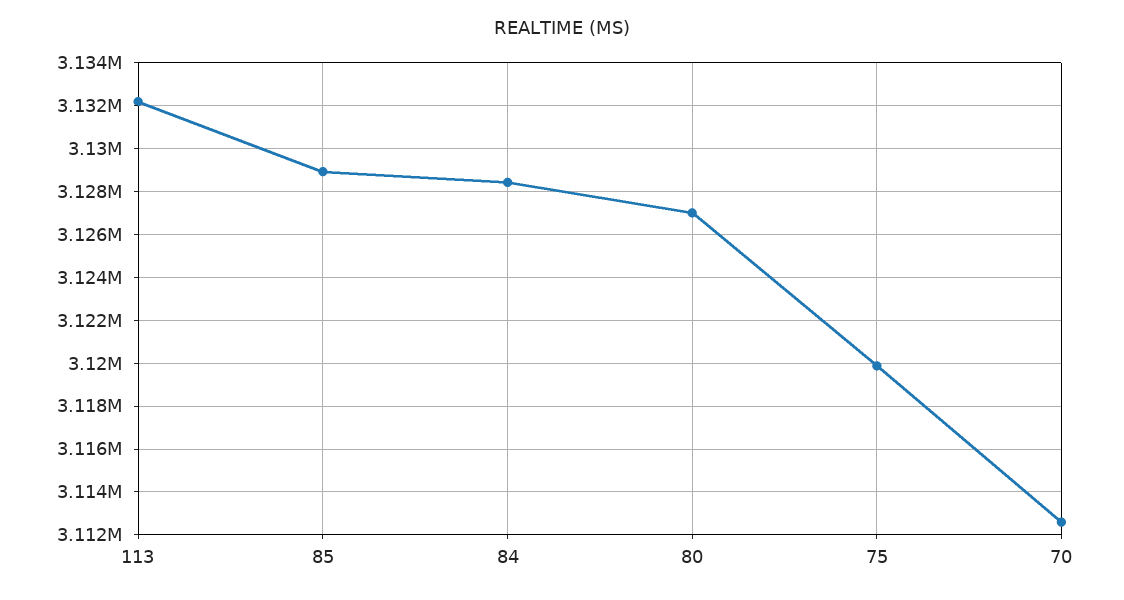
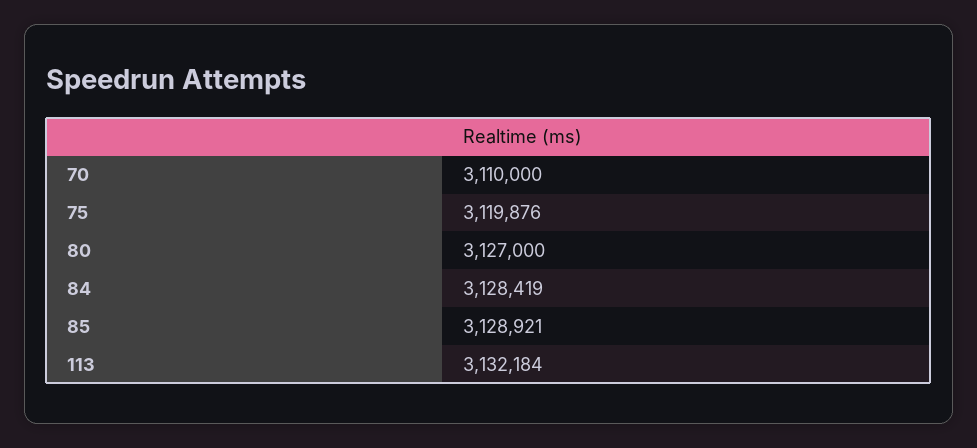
  {
    "113": 3132184,
    "85": 3128921,
    "84": 3128419,
    "80": 3127000,
    "75": 3119876,
-   "70": 3112500
+   "70": 3110000
  }

